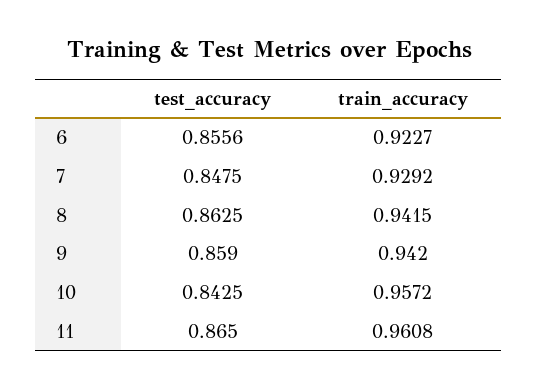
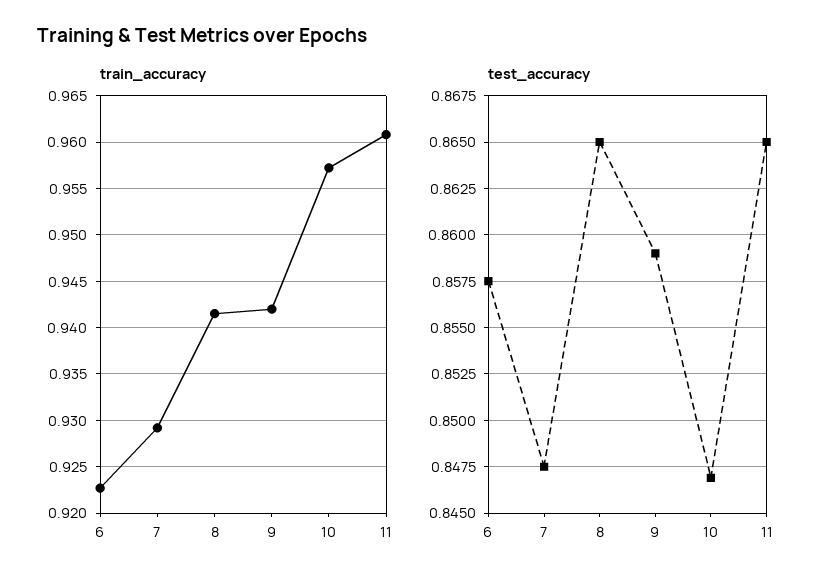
  {
    "test_accuracy": {
-     "6": 0.8556,
+     "6": 0.8575,
      "7": 0.8475,
-     "8": 0.8625,
+     "8": 0.865,
      "9": 0.859,
-     "10": 0.8425,
+     "10": 0.847,
      "11": 0.865
    },
    "train_accuracy": {
      "6": 0.9227,
      "7": 0.9292,
      "8": 0.9415,
      "9": 0.942,
      "10": 0.9572,
      "11": 0.9608
    }
  }

